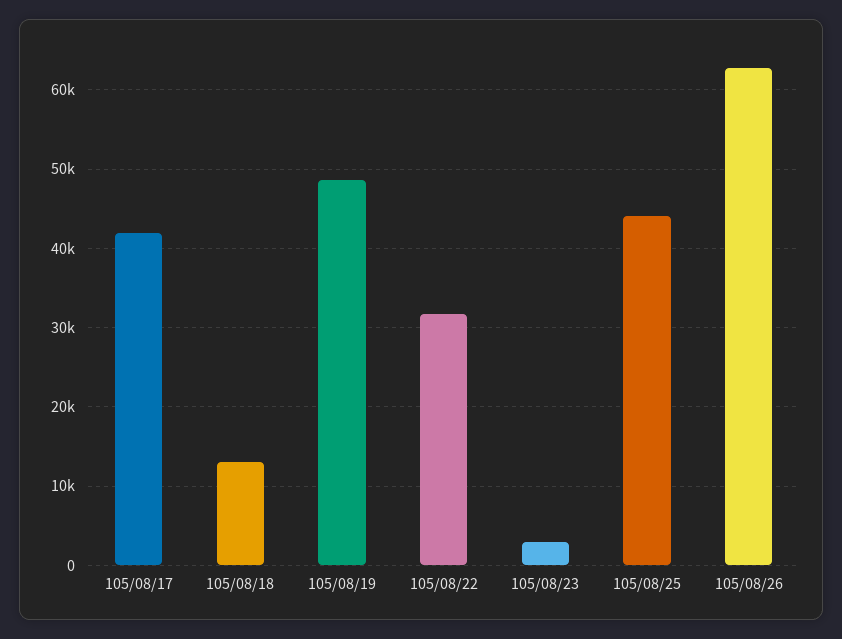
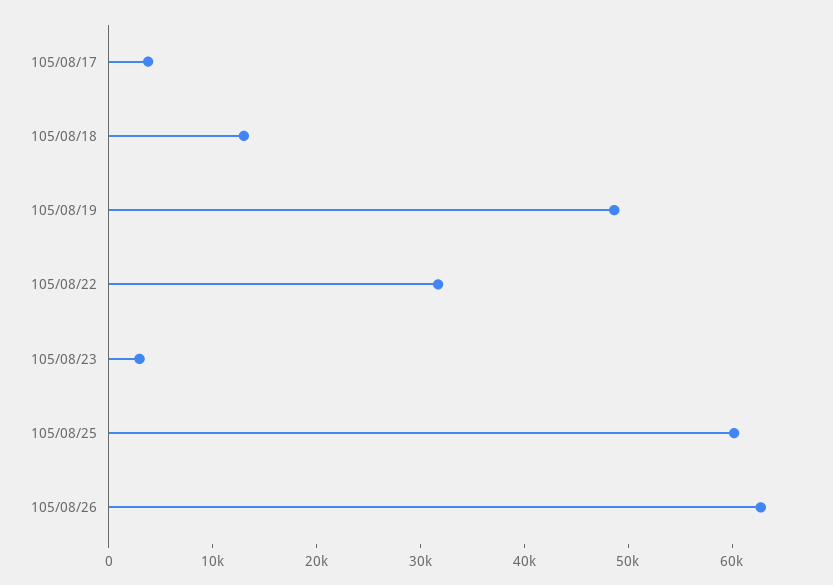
  {
-   "105/08/17": 42000,
+   "105/08/17": 4000,
    "105/08/18": 13000,
    "105/08/19": 49000,
    "105/08/22": 32000,
    "105/08/23": 3000,
-   "105/08/25": 44000,
+   "105/08/25": 60000,
    "105/08/26": 63000
  }

